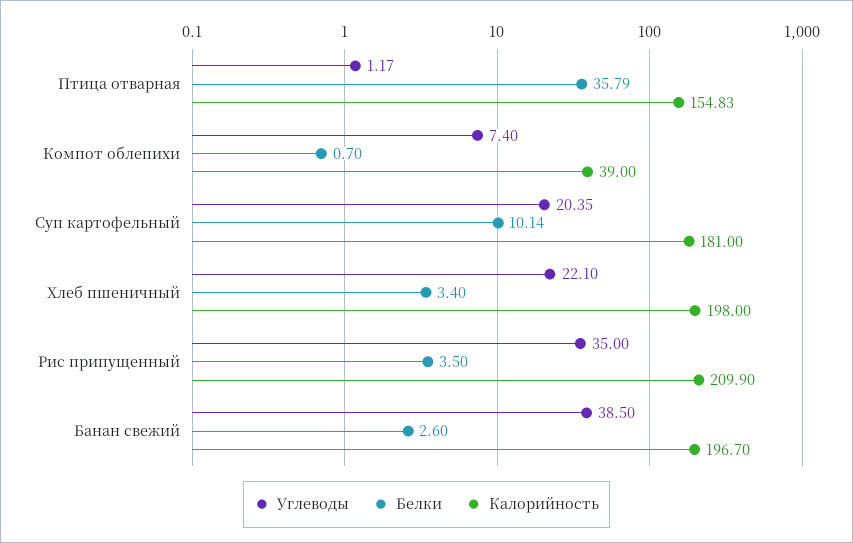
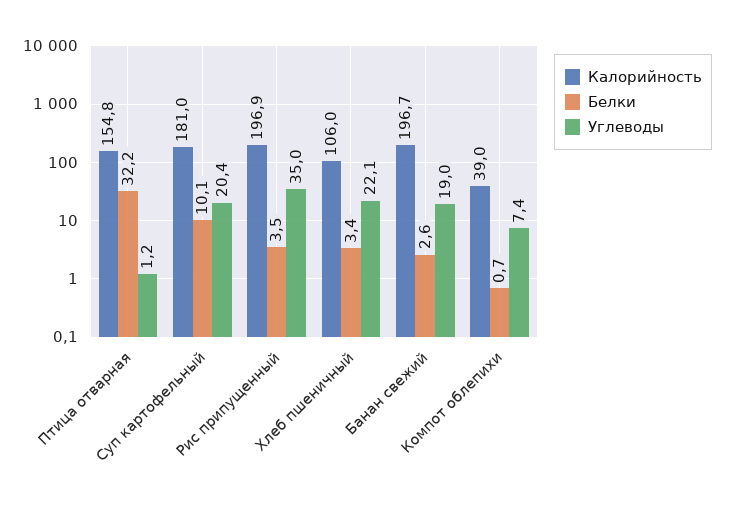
  {
    "Углеводы": {
      "Птица отварная": 1.17,
      "Компот облепихи": 7.4,
      "Суп картофельный": 20.35,
      "Хлеб пшеничный": 22.1,
      "Рис припущенный": 35,
-     "Банан свежий": 38.5
+     "Банан свежий": 19
    },
    "Белки": {
-     "Птица отварная": 35.79,
+     "Птица отварная": 32.2,
      "Компот облепихи": 0.7,
      "Суп картофельный": 10.14,
      "Хлеб пшеничный": 3.4,
      "Рис припущенный": 3.5,
      "Банан свежий": 2.6
    },
    "Калорийность": {
      "Птица отварная": 154.83,
      "Компот облепихи": 39,
      "Суп картофельный": 181,
-     "Хлеб пшеничный": 198,
+     "Хлеб пшеничный": 106,
-     "Рис припущенный": 209.9,
+     "Рис припущенный": 196.9,
      "Банан свежий": 196.7
    }
  }

